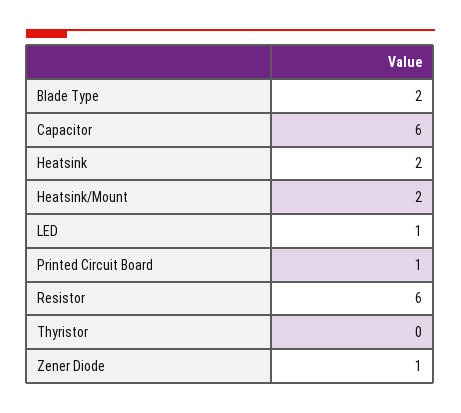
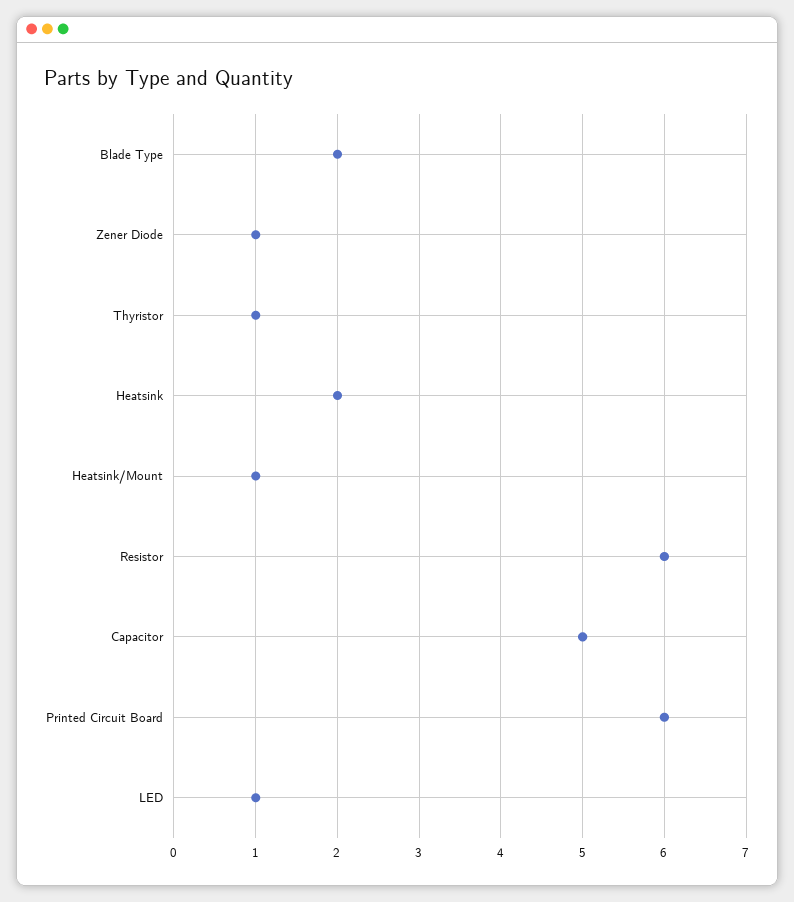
  {
    "Blade Type": 2,
-   "Capacitor": 6,
+   "Capacitor": 5,
    "Heatsink": 2,
-   "Heatsink/Mount": 2,
+   "Heatsink/Mount": 1,
    "LED": 1,
-   "Printed Circuit Board": 1,
+   "Printed Circuit Board": 6,
    "Resistor": 6,
-   "Thyristor": 0,
+   "Thyristor": 1,
    "Zener Diode": 1
  }

